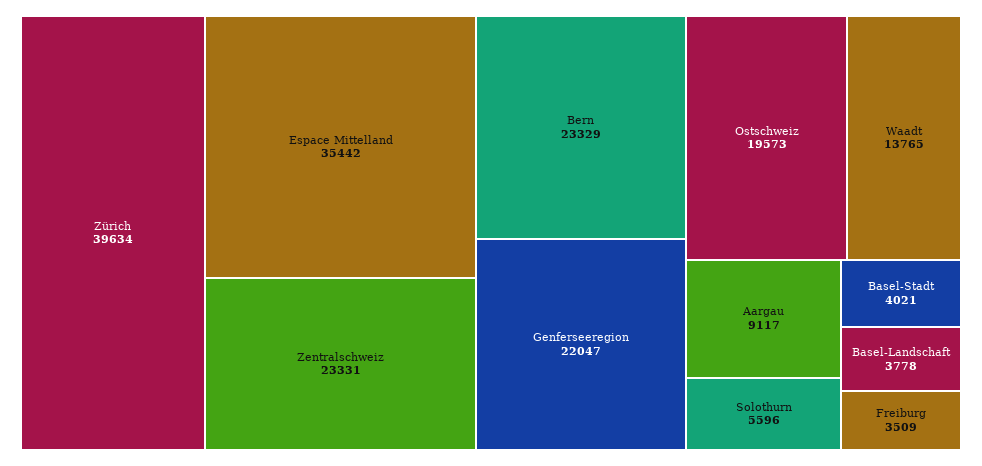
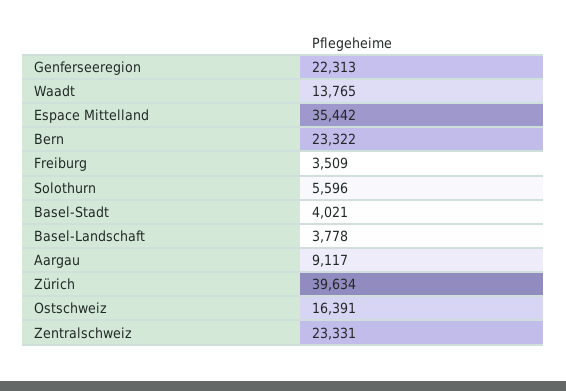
  {
    "Zürich": 39634,
    "Espace Mittelland": 35442,
    "Zentralschweiz": 23331,
-   "Bern": 23329,
+   "Bern": 23322,
-   "Genferseeregion": 22047,
+   "Genferseeregion": 22313,
-   "Ostschweiz": 19573,
+   "Ostschweiz": 16391,
    "Waadt": 13765,
    "Aargau": 9117,
    "Solothurn": 5596,
    "Basel-Stadt": 4021,
    "Basel-Landschaft": 3778,
    "Freiburg": 3509
  }

